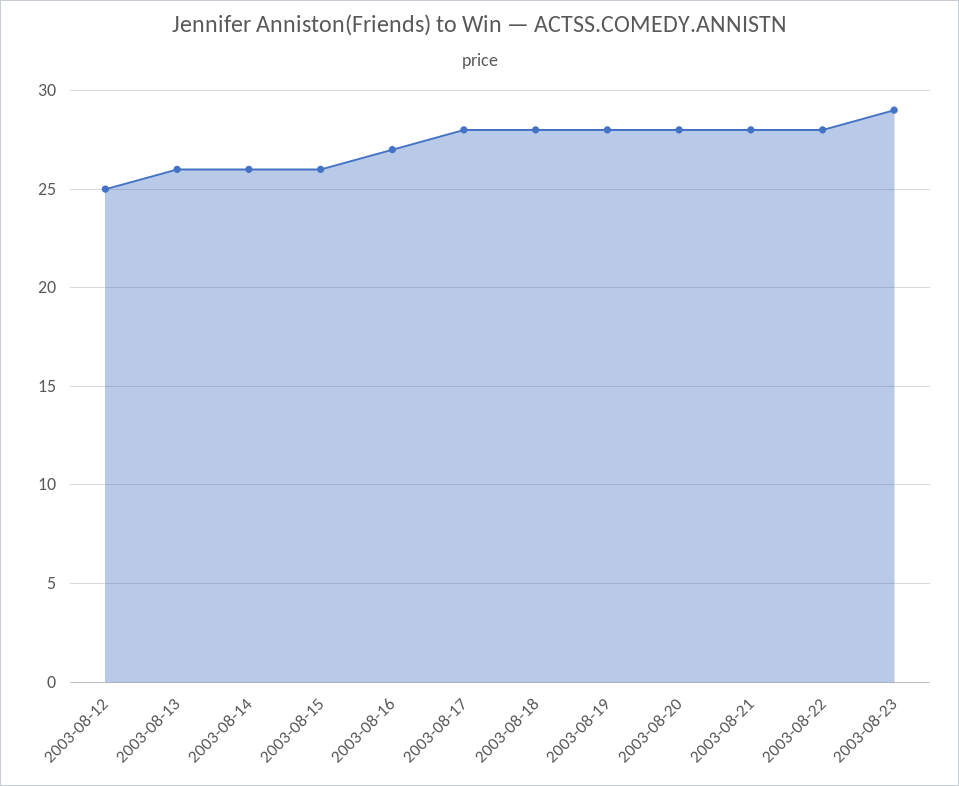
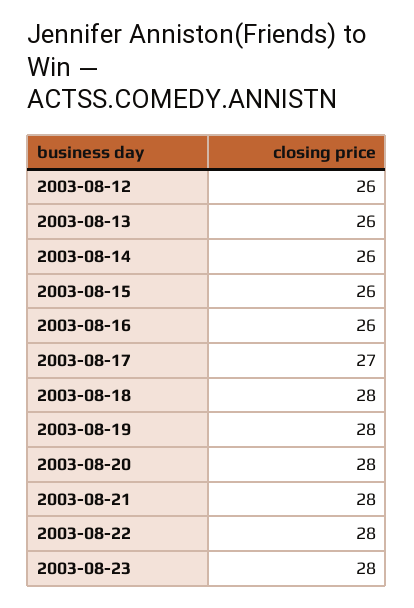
  {
-   "2003-08-12": 25,
+   "2003-08-12": 26,
    "2003-08-13": 26,
    "2003-08-14": 26,
    "2003-08-15": 26,
-   "2003-08-16": 27,
+   "2003-08-16": 26,
-   "2003-08-17": 28,
+   "2003-08-17": 27,
    "2003-08-18": 28,
    "2003-08-19": 28,
    "2003-08-20": 28,
    "2003-08-21": 28,
    "2003-08-22": 28,
-   "2003-08-23": 29
+   "2003-08-23": 28
  }

